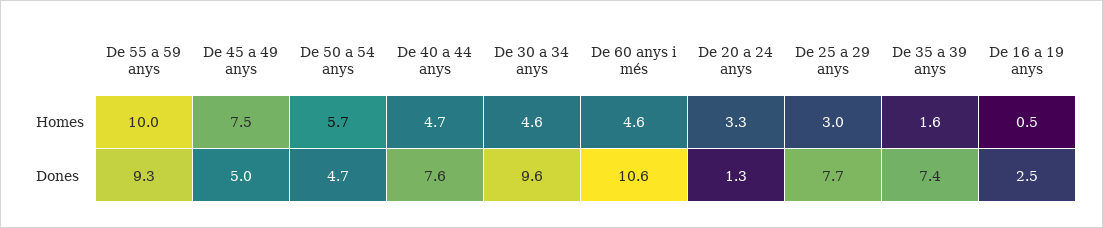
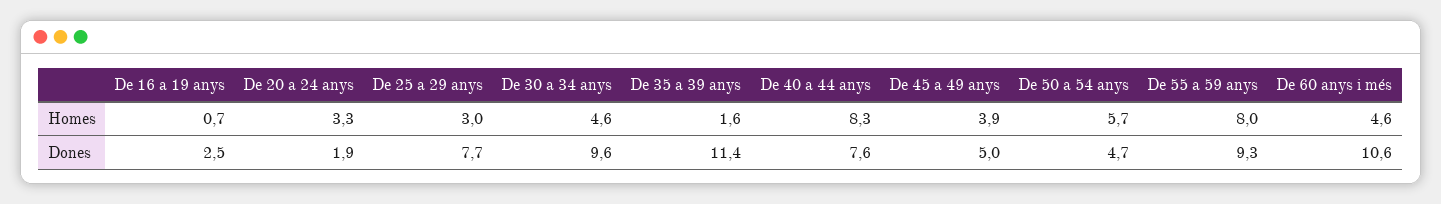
  {
    "De 55 a 59 anys": {
-     "Homes": 10,
+     "Homes": 8,
      "Dones": 9.3
    },
    "De 45 a 49 anys": {
-     "Homes": 7.5,
+     "Homes": 3.9,
      "Dones": 5
    },
    "De 50 a 54 anys": {
      "Homes": 5.7,
      "Dones": 4.7
    },
    "De 40 a 44 anys": {
-     "Homes": 4.7,
+     "Homes": 8.3,
      "Dones": 7.6
    },
    "De 30 a 34 anys": {
      "Homes": 4.6,
      "Dones": 9.6
    },
    "De 60 anys i més": {
      "Homes": 4.6,
      "Dones": 10.6
    },
    "De 20 a 24 anys": {
      "Homes": 3.3,
-     "Dones": 1.3
+     "Dones": 1.9
    },
    "De 25 a 29 anys": {
      "Homes": 3,
      "Dones": 7.7
    },
    "De 35 a 39 anys": {
      "Homes": 1.6,
-     "Dones": 7.4
+     "Dones": 11.4
    },
    "De 16 a 19 anys": {
-     "Homes": 0.5,
+     "Homes": 0.7,
      "Dones": 2.5
    }
  }

